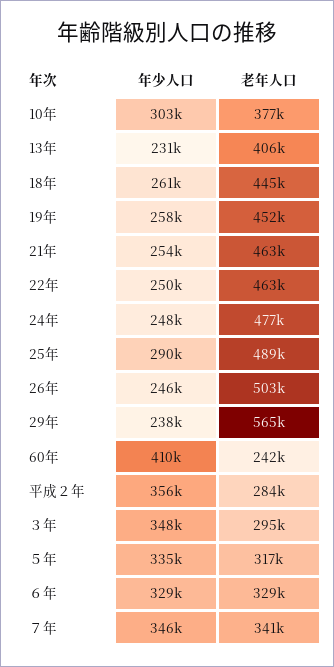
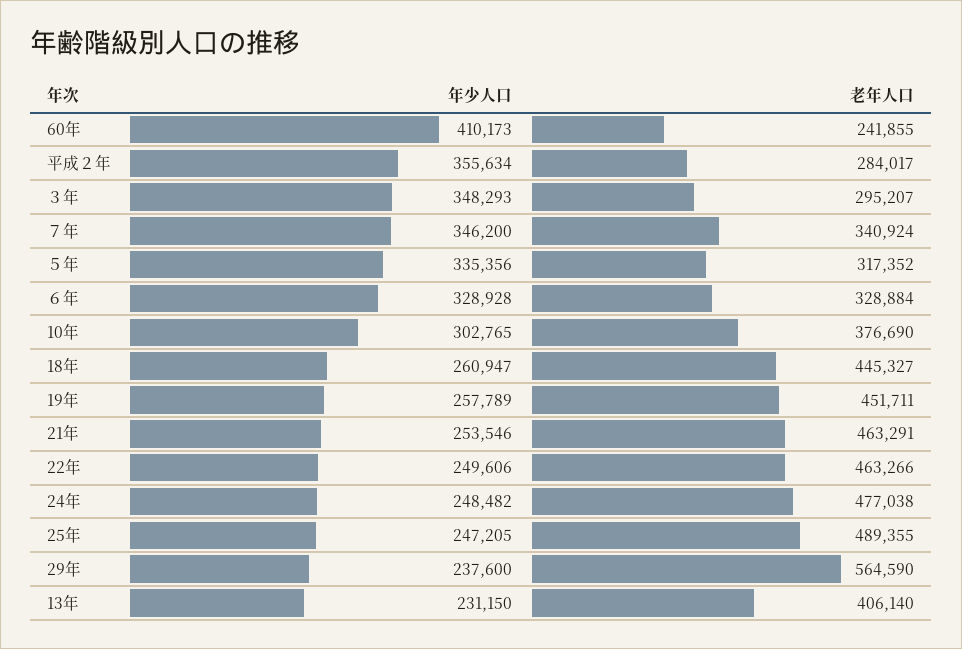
  {
    "年少人口": {
      "10年": 302765,
      "13年": 231150,
      "18年": 260947,
      "19年": 257789,
      "21年": 253546,
      "22年": 249606,
      "24年": 248482,
-     "25年": 290000,
+     "25年": 247205,
-     "26年": 246000,
      "29年": 237600,
      "60年": 410173,
      "平成２年": 355634,
      "３年": 348293,
      "５年": 335356,
      "６年": 328928,
      "７年": 346200
    },
    "老年人口": {
      "10年": 376690,
      "13年": 406140,
      "18年": 445327,
      "19年": 451711,
      "21年": 463291,
      "22年": 463266,
      "24年": 477038,
      "25年": 489355,
-     "26年": 503000,
      "29年": 564590,
      "60年": 241855,
      "平成２年": 284017,
      "３年": 295207,
      "５年": 317352,
      "６年": 328884,
      "７年": 340924
    }
  }

